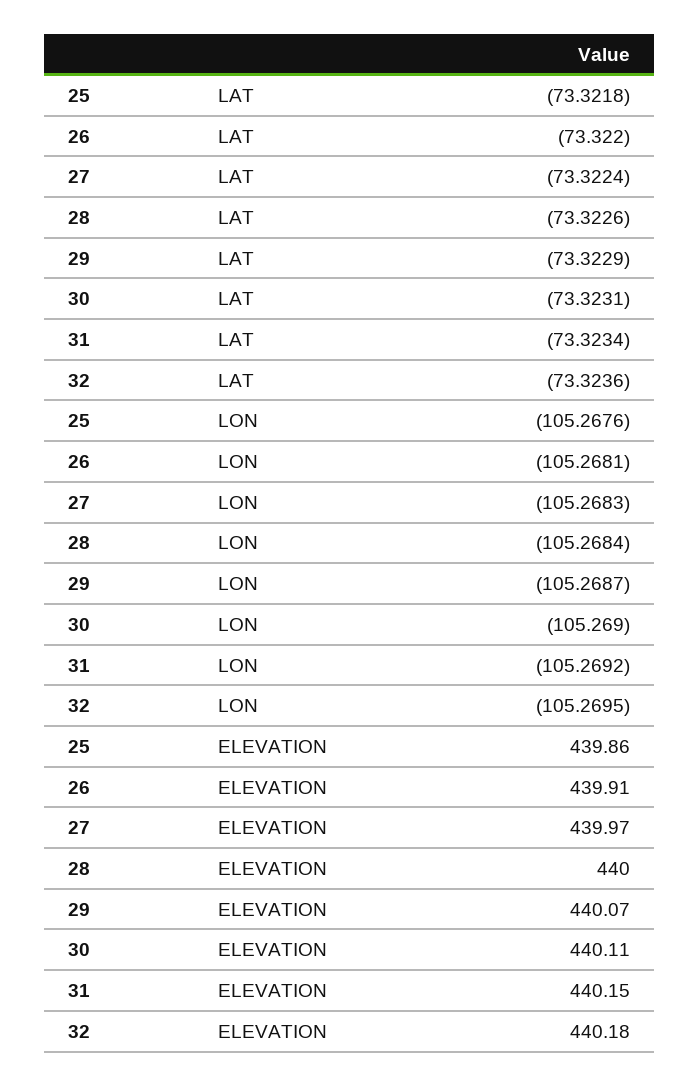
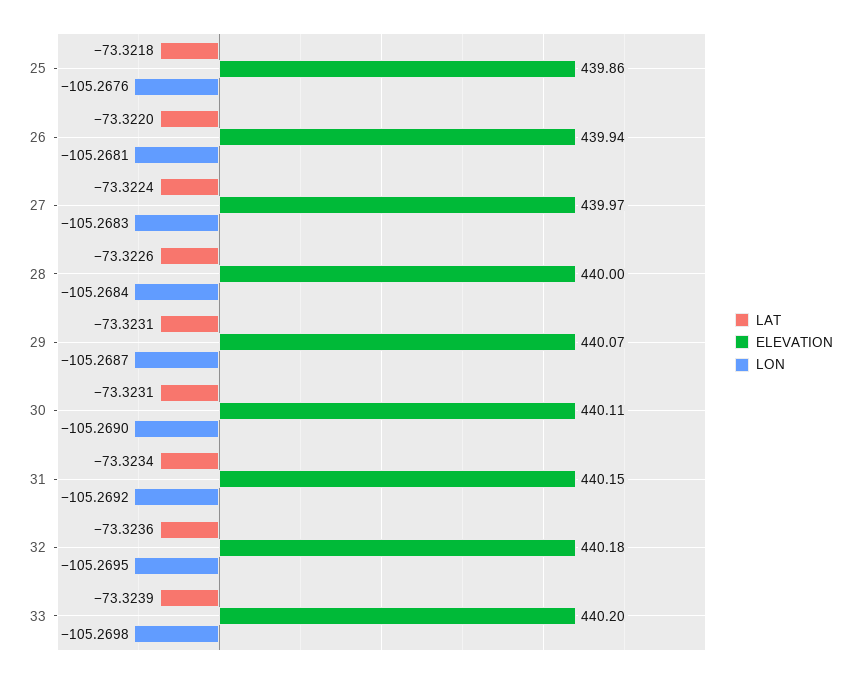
  {
    "LAT": {
      "25": -73.3218,
      "26": -73.322,
      "27": -73.3224,
      "28": -73.3226,
-     "29": -73.3229,
+     "29": -73.3231,
      "30": -73.3231,
      "31": -73.3234,
-     "32": -73.3236
+     "32": -73.3236,
+     "33": -73.3239
    },
    "LON": {
      "25": -105.2676,
      "26": -105.2681,
      "27": -105.2683,
      "28": -105.2684,
      "29": -105.2687,
      "30": -105.269,
      "31": -105.2692,
-     "32": -105.2695
+     "32": -105.2695,
+     "33": -105.2698
    },
    "ELEVATION": {
      "25": 439.86,
-     "26": 439.91,
+     "26": 439.94,
      "27": 439.97,
      "28": 440,
      "29": 440.07,
      "30": 440.11,
      "31": 440.15,
-     "32": 440.18
+     "32": 440.18,
+     "33": 440.2
    }
  }

